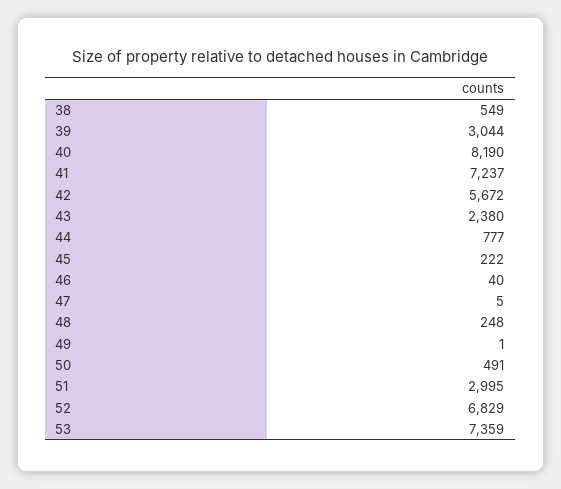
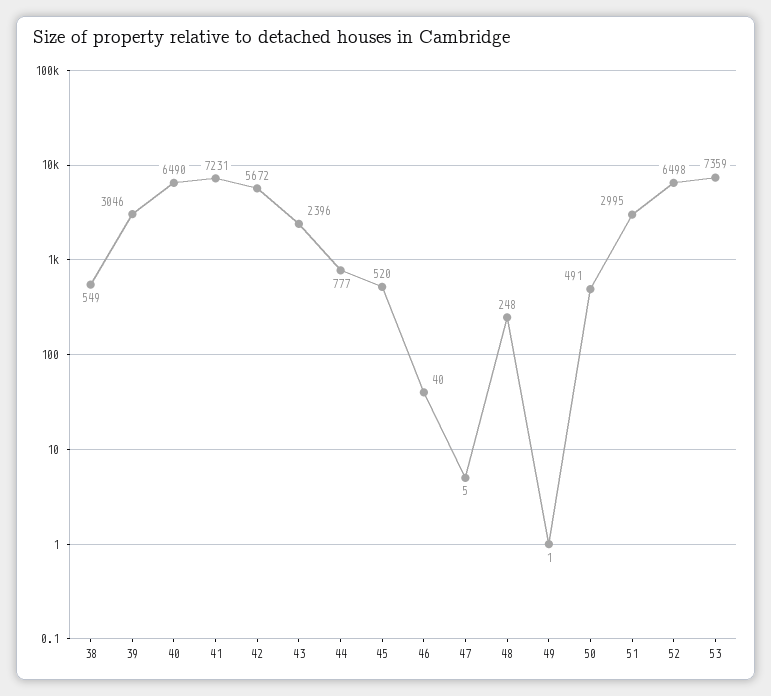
  {
    "38": 549,
-   "39": 3044,
+   "39": 3046,
-   "40": 8190,
+   "40": 6490,
-   "41": 7237,
+   "41": 7231,
    "42": 5672,
-   "43": 2380,
+   "43": 2396,
    "44": 777,
-   "45": 222,
+   "45": 520,
    "46": 40,
    "47": 5,
    "48": 248,
    "49": 1,
    "50": 491,
    "51": 2995,
-   "52": 6829,
+   "52": 6498,
    "53": 7359
  }

